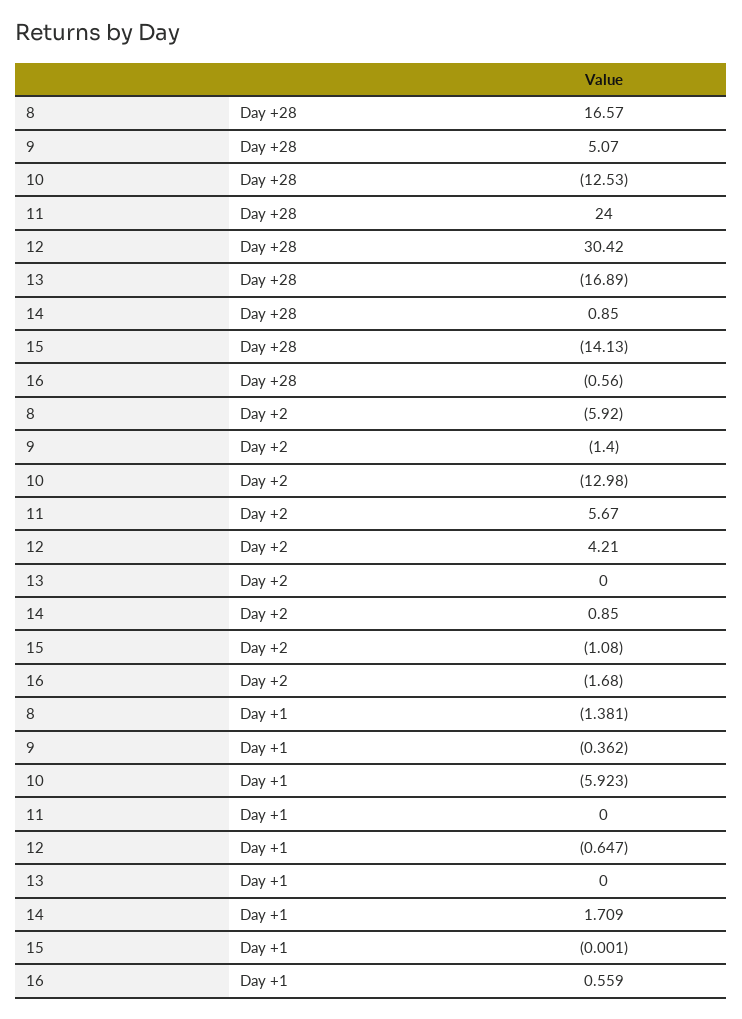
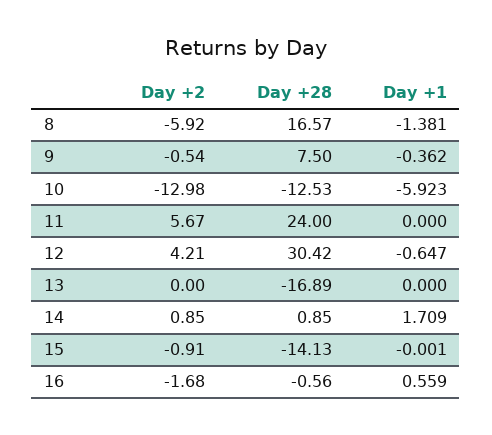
  {
    "8": {
      "Day +28": 16.57,
      "Day +2": -5.92,
      "Day +1": -1.381
    },
    "9": {
-     "Day +28": 5.07,
+     "Day +28": 7.5,
-     "Day +2": -1.4,
+     "Day +2": -0.54,
      "Day +1": -0.362
    },
    "10": {
      "Day +28": -12.53,
      "Day +2": -12.98,
      "Day +1": -5.923
    },
    "11": {
      "Day +28": 24,
      "Day +2": 5.67,
      "Day +1": 0
    },
    "12": {
      "Day +28": 30.42,
      "Day +2": 4.21,
      "Day +1": -0.647
    },
    "13": {
      "Day +28": -16.89,
      "Day +2": 0,
      "Day +1": 0
    },
    "14": {
      "Day +28": 0.85,
      "Day +2": 0.85,
      "Day +1": 1.709
    },
    "15": {
      "Day +28": -14.13,
-     "Day +2": -1.08,
+     "Day +2": -0.91,
      "Day +1": -0.001
    },
    "16": {
      "Day +28": -0.56,
      "Day +2": -1.68,
      "Day +1": 0.559
    }
  }

